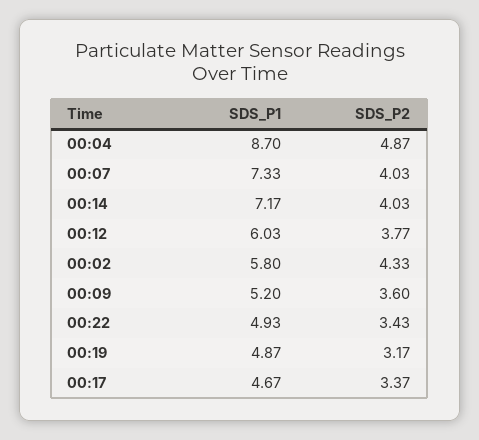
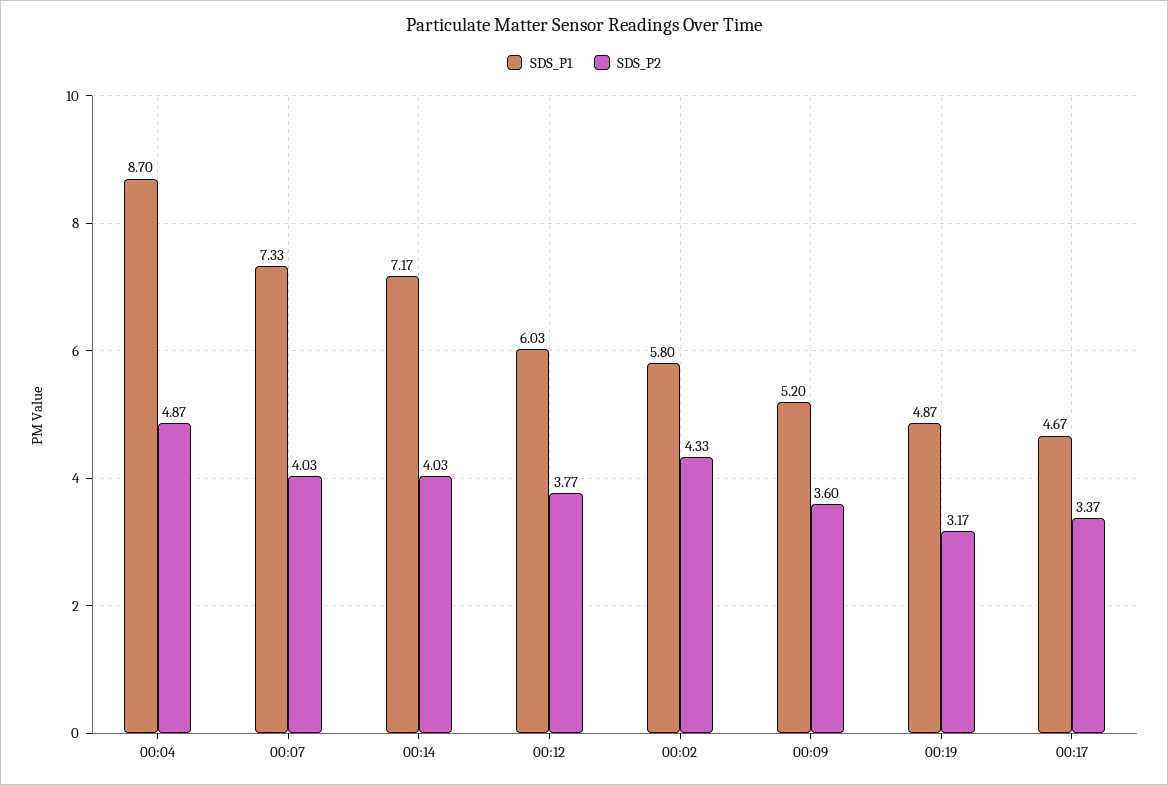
  {
    "SDS_P1": {
      "00:04": 8.7,
      "00:07": 7.33,
      "00:14": 7.17,
      "00:12": 6.03,
      "00:02": 5.8,
      "00:09": 5.2,
-     "00:22": 4.93,
      "00:19": 4.87,
      "00:17": 4.67
    },
    "SDS_P2": {
      "00:04": 4.87,
      "00:07": 4.03,
      "00:14": 4.03,
      "00:12": 3.77,
      "00:02": 4.33,
      "00:09": 3.6,
-     "00:22": 3.43,
      "00:19": 3.17,
      "00:17": 3.37
    }
  }

